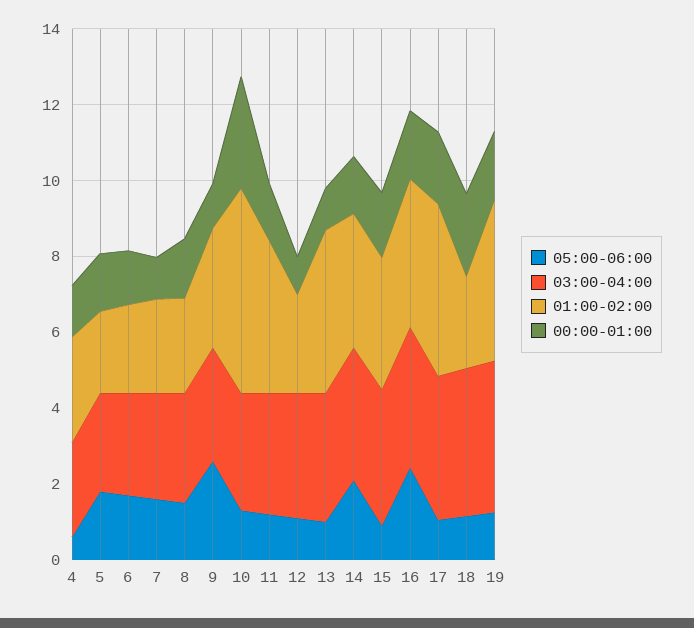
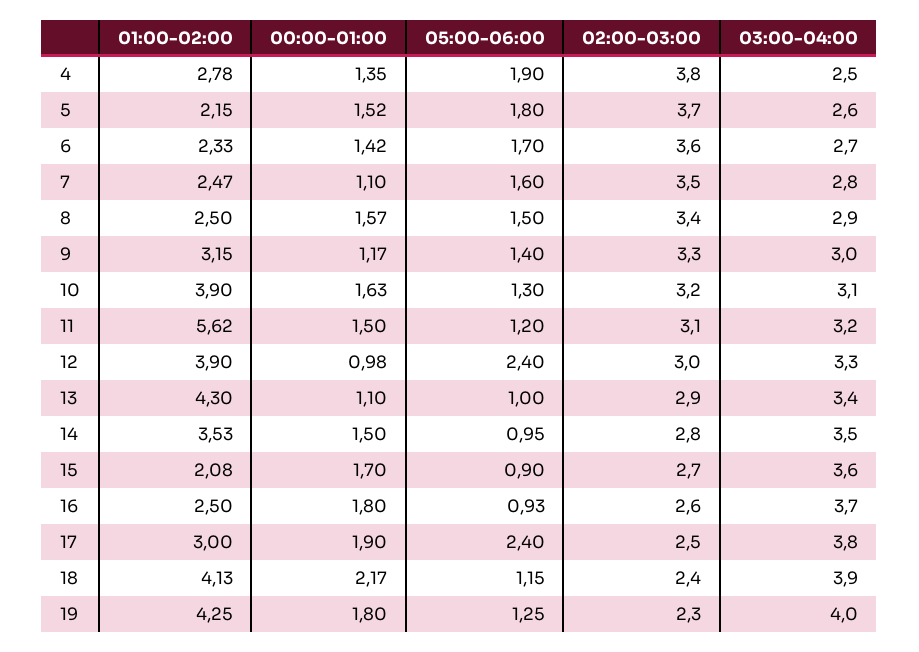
  {
    "05:00-06:00": {
-     "4": 0.5,
+     "4": 1.9,
      "5": 1.8,
      "6": 1.7,
      "7": 1.6,
      "8": 1.5,
-     "9": 2.5,
+     "9": 1.4,
      "10": 1.3,
      "11": 1.2,
-     "12": 1,
+     "12": 2.4,
      "13": 1,
-     "14": 2,
+     "14": 0.95,
      "15": 0.9,
-     "16": 2.5,
+     "16": 0.93,
-     "17": 1,
+     "17": 2.4,
      "18": 1.15,
      "19": 1.25
    },
    "03:00-04:00": {
      "4": 2.5,
      "5": 2.6,
      "6": 2.7,
      "7": 2.8,
      "8": 2.9,
      "9": 3,
      "10": 3.1,
      "11": 3.2,
      "12": 3.3,
      "13": 3.4,
      "14": 3.5,
      "15": 3.6,
      "16": 3.7,
      "17": 3.8,
      "18": 3.9,
      "19": 4
    },
    "01:00-02:00": {
      "4": 2.78,
      "5": 2.15,
      "6": 2.33,
      "7": 2.47,
      "8": 2.5,
      "9": 3.15,
-     "10": 5.5,
+     "10": 3.9,
-     "11": 4,
+     "11": 5.62,
-     "12": 2.5,
+     "12": 3.9,
      "13": 4.3,
      "14": 3.53,
-     "15": 3.5,
+     "15": 2.08,
-     "16": 4,
+     "16": 2.5,
-     "17": 4.5,
+     "17": 3,
-     "18": 2.5,
+     "18": 4.13,
      "19": 4.25
    },
    "00:00-01:00": {
      "4": 1.35,
      "5": 1.52,
      "6": 1.42,
      "7": 1.1,
      "8": 1.57,
      "9": 1.17,
-     "10": 3,
+     "10": 1.63,
      "11": 1.5,
      "12": 0.98,
      "13": 1.1,
      "14": 1.5,
      "15": 1.7,
      "16": 1.8,
      "17": 1.9,
      "18": 2.17,
      "19": 1.8
-   }
+   },
+   "02:00-03:00": {
+     "4": 3.8,
+     "5": 3.7,
+     "6": 3.6,
+     "7": 3.5,
+     "8": 3.4,
+     "9": 3.3,
+     "10": 3.2,
+     "11": 3.1,
+     "12": 3,
+     "13": 2.9,
+     "14": 2.8,
+     "15": 2.7,
+     "16": 2.6,
+     "17": 2.5,
+     "18": 2.4,
+     "19": 2.3
+   }
  }

